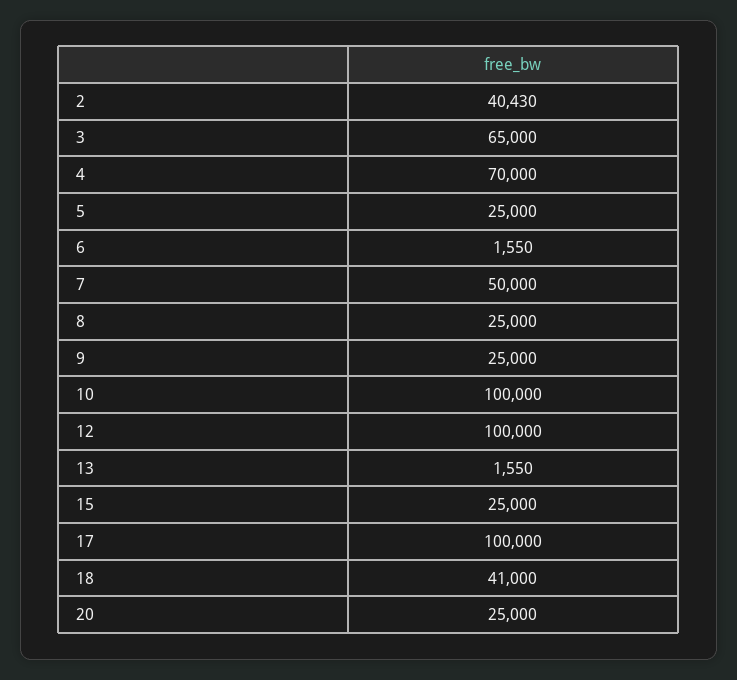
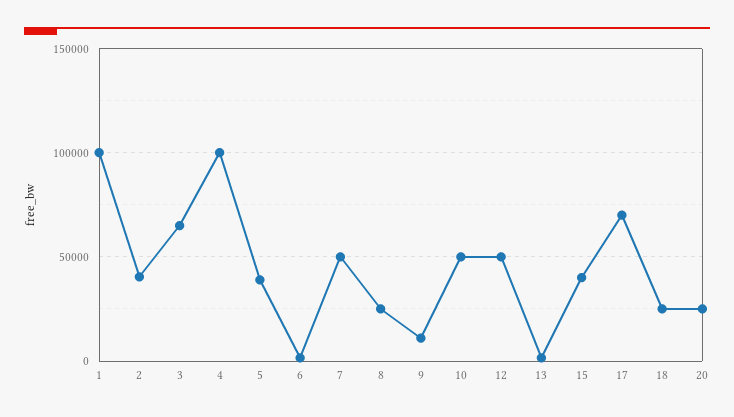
  {
    "2": 40430,
    "3": 65000,
-   "4": 70000,
+   "4": 100000,
-   "5": 25000,
+   "5": 40000,
    "6": 1550,
    "7": 50000,
    "8": 25000,
-   "9": 25000,
+   "9": 10000,
-   "10": 100000,
+   "10": 50000,
-   "12": 100000,
+   "12": 50000,
    "13": 1550,
-   "15": 25000,
+   "15": 40000,
-   "17": 100000,
+   "17": 70000,
-   "18": 41000,
+   "18": 25000,
-   "20": 25000
+   "20": 25000,
+   "1": 100000
  }

